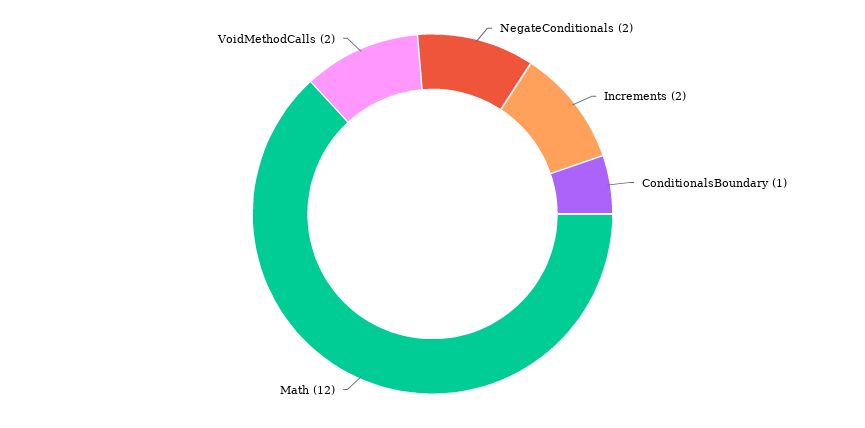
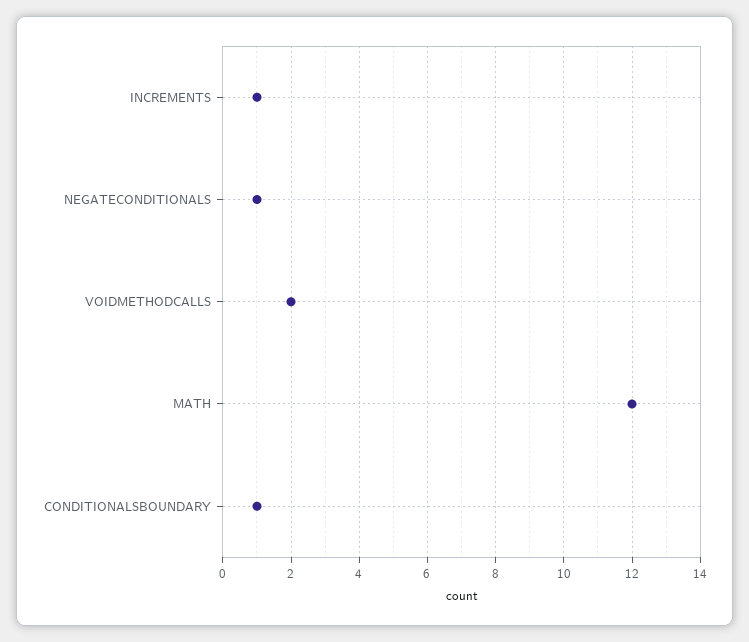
  {
-   "NegateConditionals": 2,
+   "NegateConditionals": 1,
-   "Increments": 2,
+   "Increments": 1,
    "ConditionalsBoundary": 1,
    "Math": 12,
    "VoidMethodCalls": 2
  }

